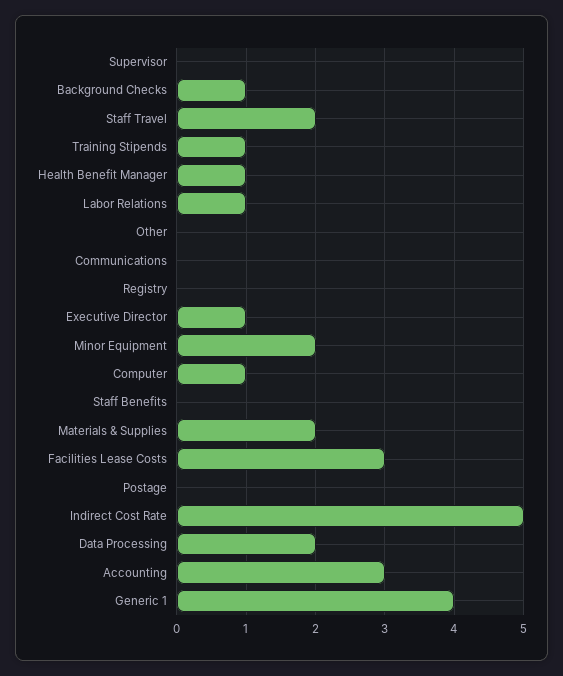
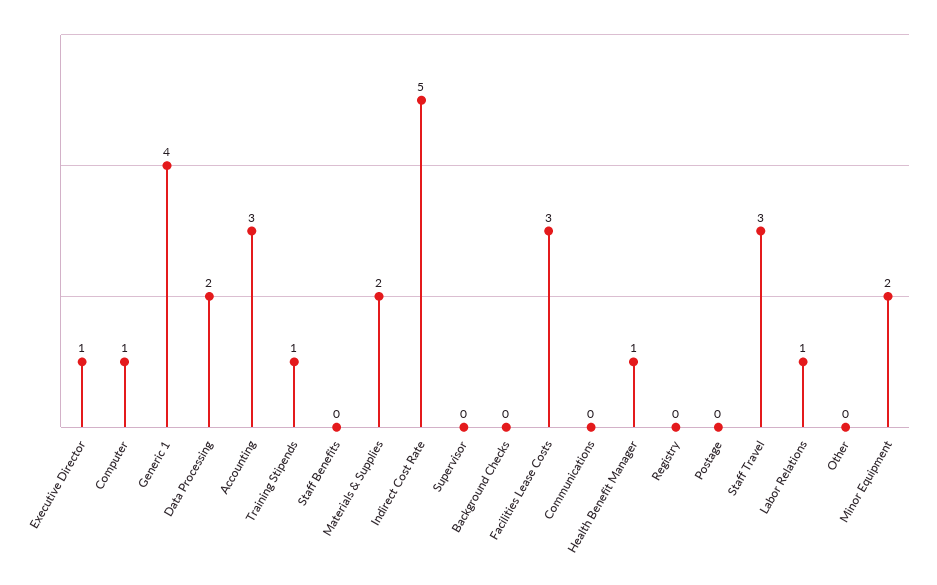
  {
    "Supervisor": 0,
-   "Background Checks": 1,
+   "Background Checks": 0,
-   "Staff Travel": 2,
+   "Staff Travel": 3,
    "Training Stipends": 1,
    "Health Benefit Manager": 1,
    "Labor Relations": 1,
    "Other": 0,
    "Communications": 0,
    "Registry": 0,
    "Executive Director": 1,
    "Minor Equipment": 2,
    "Computer": 1,
    "Staff Benefits": 0,
    "Materials & Supplies": 2,
    "Facilities Lease Costs": 3,
    "Postage": 0,
    "Indirect Cost Rate": 5,
    "Data Processing": 2,
    "Accounting": 3,
    "Generic 1": 4
  }

